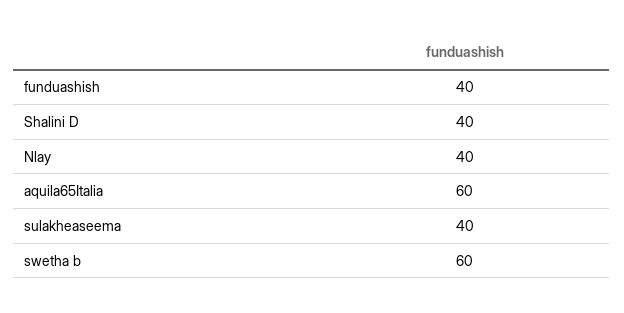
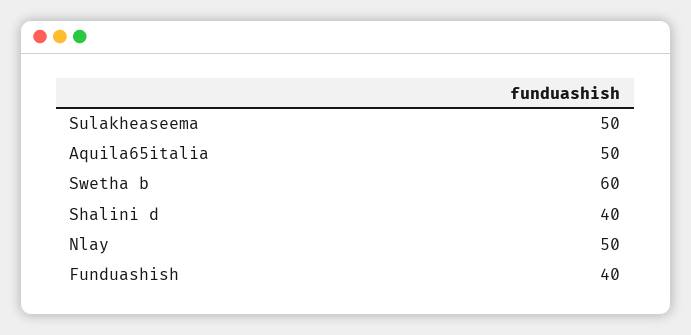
  {
    "funduashish": 40,
    "Shalini D": 40,
-   "Nlay": 40,
+   "Nlay": 50,
-   "aquila65Italia": 60,
+   "aquila65Italia": 50,
-   "sulakheaseema": 40,
+   "sulakheaseema": 50,
    "swetha b": 60
  }

